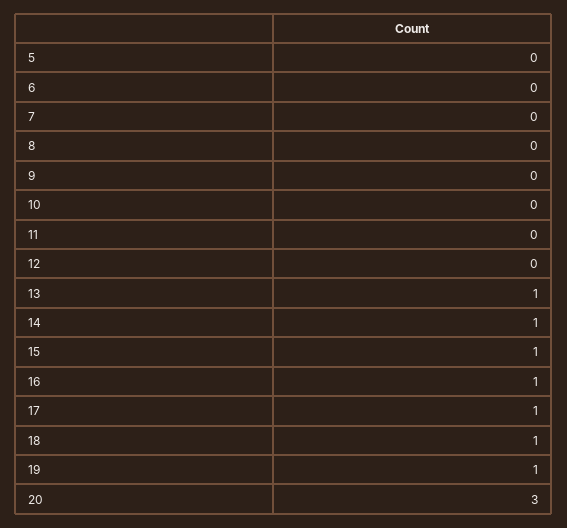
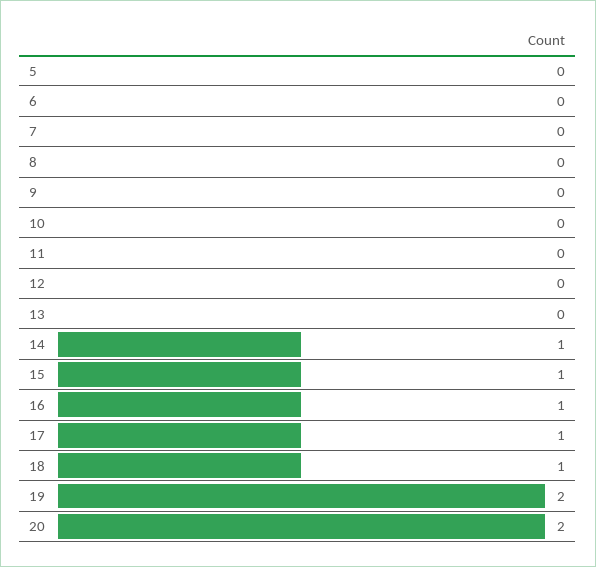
  {
    "5": 0,
    "6": 0,
    "7": 0,
    "8": 0,
    "9": 0,
    "10": 0,
    "11": 0,
    "12": 0,
-   "13": 1,
+   "13": 0,
    "14": 1,
    "15": 1,
    "16": 1,
    "17": 1,
    "18": 1,
-   "19": 1,
+   "19": 2,
-   "20": 3
+   "20": 2
  }

